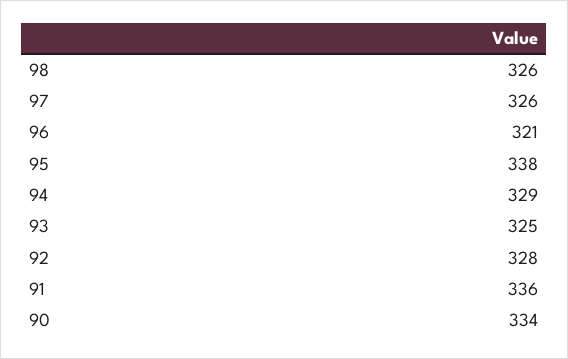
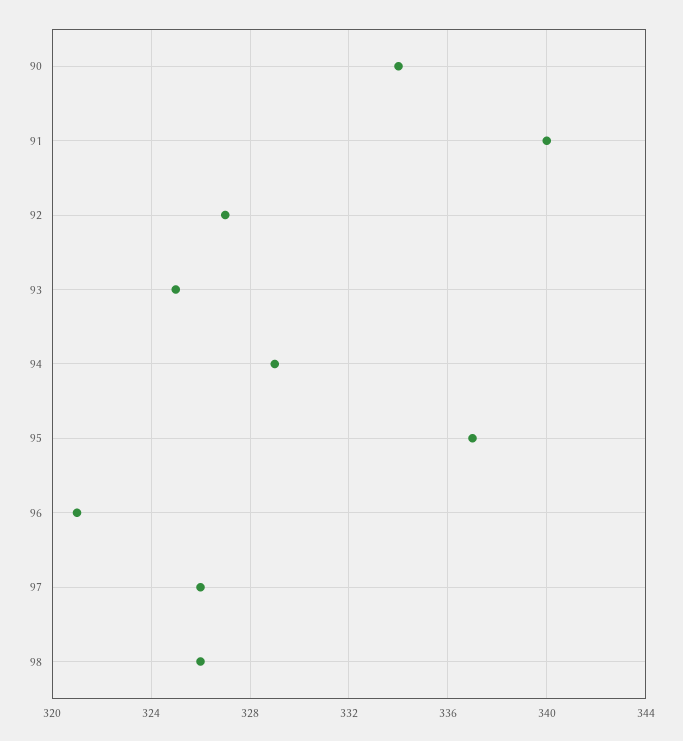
  {
    "98": 326,
    "97": 326,
    "96": 321,
-   "95": 338,
+   "95": 337,
    "94": 329,
    "93": 325,
-   "92": 328,
+   "92": 327,
-   "91": 336,
+   "91": 340,
    "90": 334
  }

